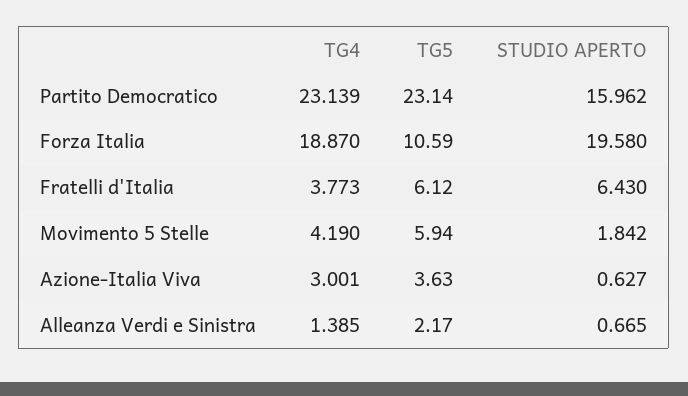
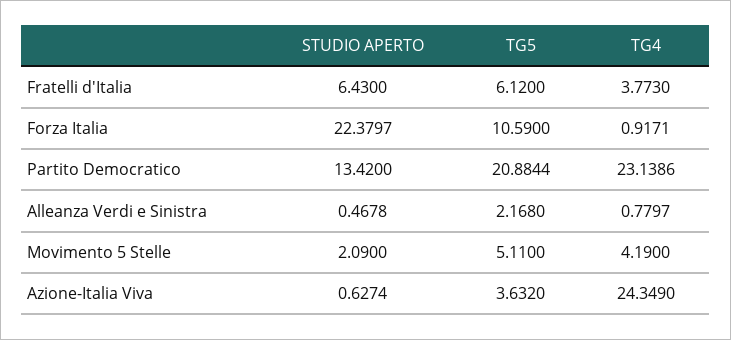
  {
    "TG4": {
      "Partito Democratico": 23.1386,
-     "Forza Italia": 18.87,
+     "Forza Italia": 0.9171,
      "Fratelli d'Italia": 3.773,
      "Movimento 5 Stelle": 4.19,
-     "Azione-Italia Viva": 3.001,
+     "Azione-Italia Viva": 24.349,
-     "Alleanza Verdi e Sinistra": 1.385
+     "Alleanza Verdi e Sinistra": 0.7797
    },
    "TG5": {
-     "Partito Democratico": 23.14,
+     "Partito Democratico": 20.8844,
      "Forza Italia": 10.59,
      "Fratelli d'Italia": 6.12,
-     "Movimento 5 Stelle": 5.94,
+     "Movimento 5 Stelle": 5.11,
      "Azione-Italia Viva": 3.632,
      "Alleanza Verdi e Sinistra": 2.168
    },
    "STUDIO APERTO": {
-     "Partito Democratico": 15.962,
+     "Partito Democratico": 13.42,
-     "Forza Italia": 19.58,
+     "Forza Italia": 22.3797,
      "Fratelli d'Italia": 6.43,
-     "Movimento 5 Stelle": 1.842,
+     "Movimento 5 Stelle": 2.09,
      "Azione-Italia Viva": 0.6274,
-     "Alleanza Verdi e Sinistra": 0.665
+     "Alleanza Verdi e Sinistra": 0.4678
    }
  }

